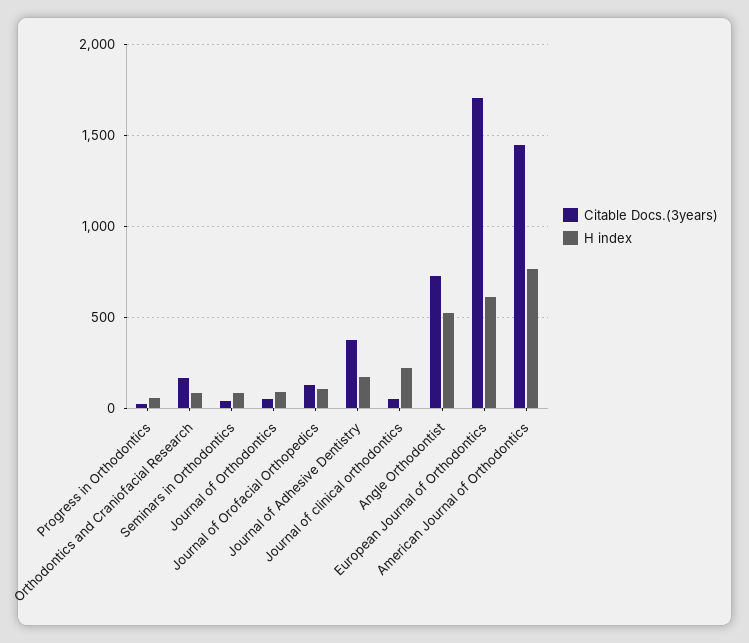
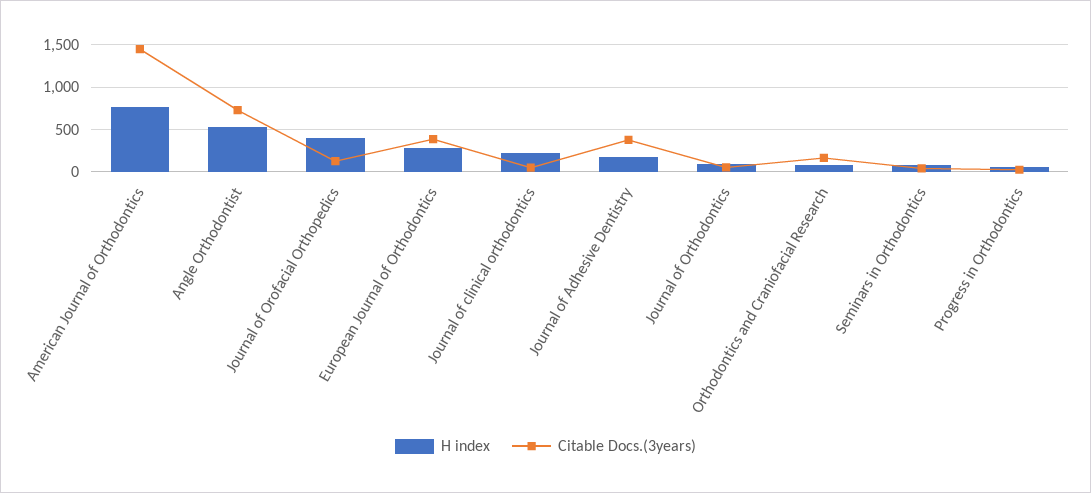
  {
    "Citable Docs.(3years)": {
      "Progress in Orthodontics": 50,
      "Orthodontics and Craniofacial Research": 150,
      "Seminars in Orthodontics": 50,
      "Journal of Orthodontics": 50,
      "Journal of Orofacial Orthopedics": 150,
      "Journal of Adhesive Dentistry": 400,
      "Journal of clinical orthodontics": 50,
      "Angle Orthodontist": 750,
-     "European Journal of Orthodontics": 1700,
+     "European Journal of Orthodontics": 400,
      "American Journal of Orthodontics": 1450
    },
    "H index": {
      "Progress in Orthodontics": 50,
      "Orthodontics and Craniofacial Research": 100,
      "Seminars in Orthodontics": 100,
      "Journal of Orthodontics": 100,
-     "Journal of Orofacial Orthopedics": 100,
+     "Journal of Orofacial Orthopedics": 400,
      "Journal of Adhesive Dentistry": 200,
      "Journal of clinical orthodontics": 200,
      "Angle Orthodontist": 500,
-     "European Journal of Orthodontics": 600,
+     "European Journal of Orthodontics": 300,
      "American Journal of Orthodontics": 750
    }
  }

